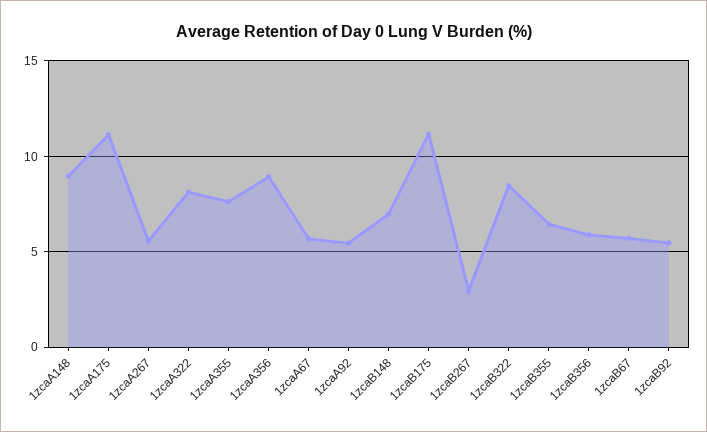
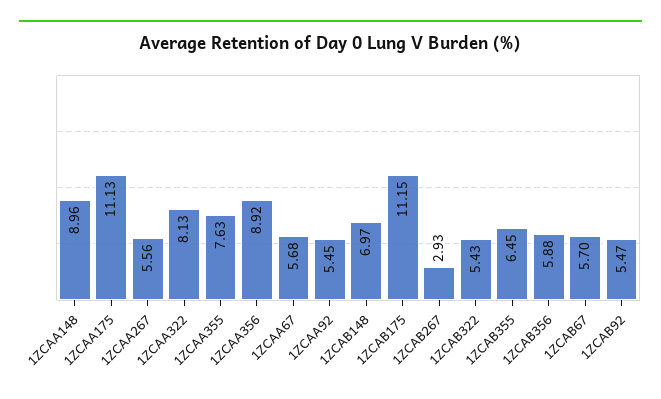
  {
    "1zcaA148": 8.96,
    "1zcaA175": 11.13,
    "1zcaA267": 5.56,
    "1zcaA322": 8.13,
    "1zcaA355": 7.63,
    "1zcaA356": 8.92,
    "1zcaA67": 5.68,
    "1zcaA92": 5.45,
    "1zcaB148": 6.97,
    "1zcaB175": 11.15,
    "1zcaB267": 2.93,
-   "1zcaB322": 8.5,
+   "1zcaB322": 5.43,
    "1zcaB355": 6.45,
    "1zcaB356": 5.88,
    "1zcaB67": 5.7,
    "1zcaB92": 5.47
  }

